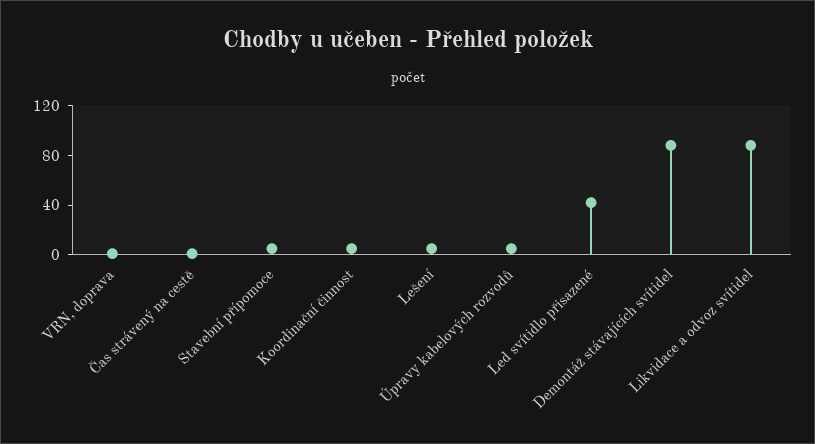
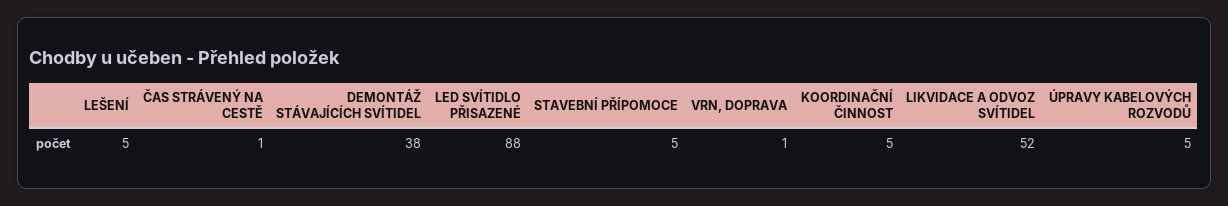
  {
    "VRN, doprava": 1,
    "Čas strávený na cestě": 1,
    "Stavební přípomoce": 5,
    "Koordinační činnost": 5,
    "Lešení": 5,
    "Úpravy kabelových rozvodů": 5,
-   "Led svítidlo přisazené": 40,
+   "Led svítidlo přisazené": 88,
-   "Demontáž stávajících svítidel": 90,
+   "Demontáž stávajících svítidel": 38,
-   "Likvidace a odvoz svítidel": 90
+   "Likvidace a odvoz svítidel": 52
  }

